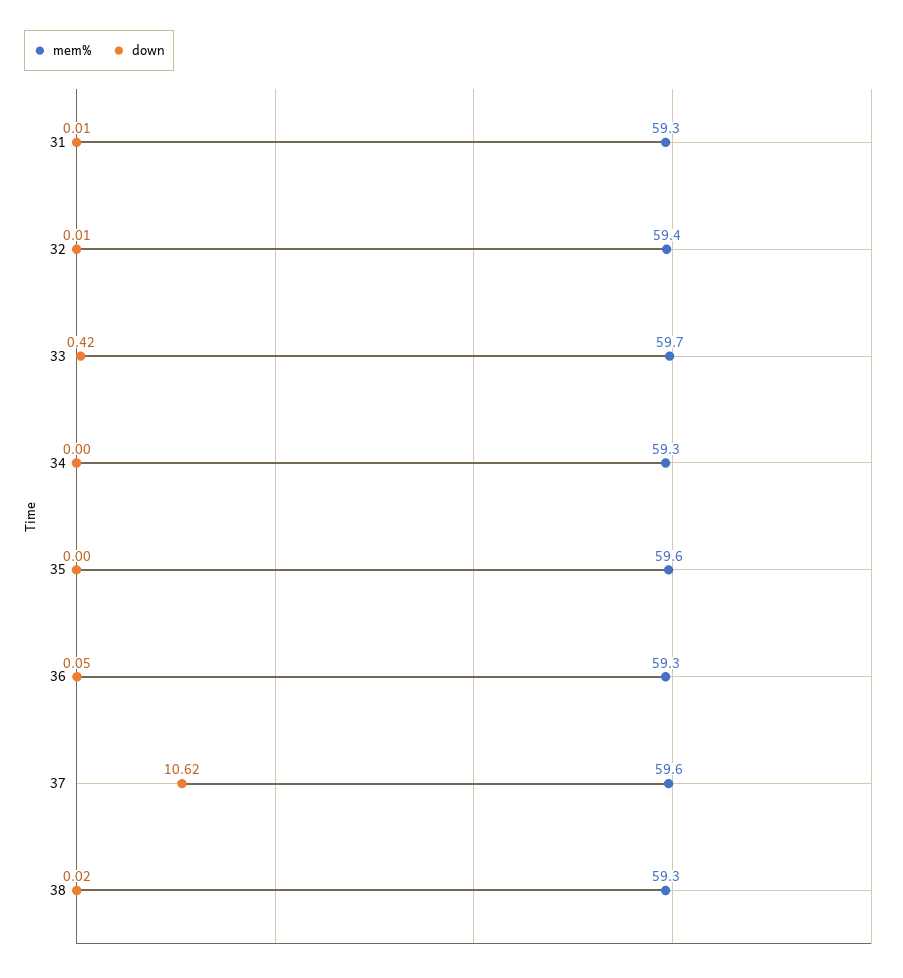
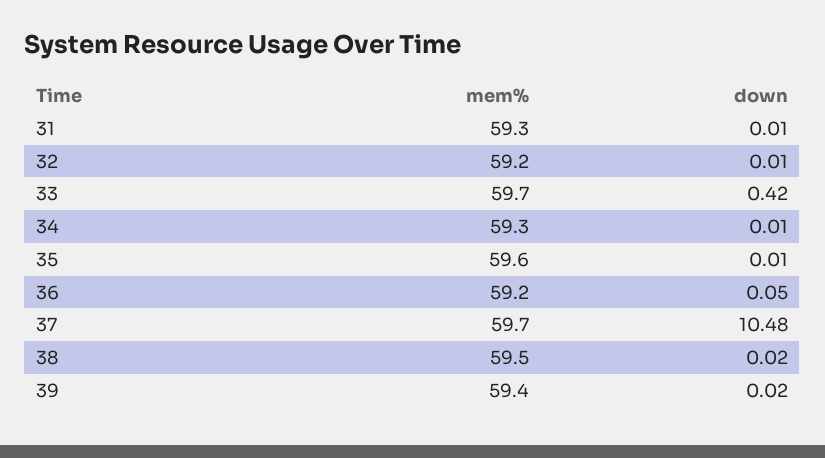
  {
    "mem%": {
      "31": 59.3,
-     "32": 59.4,
+     "32": 59.2,
      "33": 59.7,
      "34": 59.3,
      "35": 59.6,
-     "36": 59.3,
+     "36": 59.2,
-     "37": 59.6,
+     "37": 59.7,
-     "38": 59.3
+     "38": 59.5,
+     "39": 59.4
    },
    "down": {
      "31": 0.01,
      "32": 0.01,
      "33": 0.42,
-     "34": 0,
+     "34": 0.01,
-     "35": 0,
+     "35": 0.01,
      "36": 0.05,
-     "37": 10.62,
+     "37": 10.48,
-     "38": 0.02
+     "38": 0.02,
+     "39": 0.02
    }
  }

